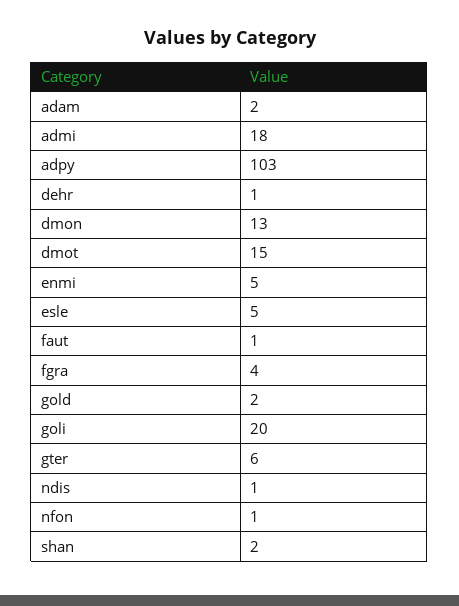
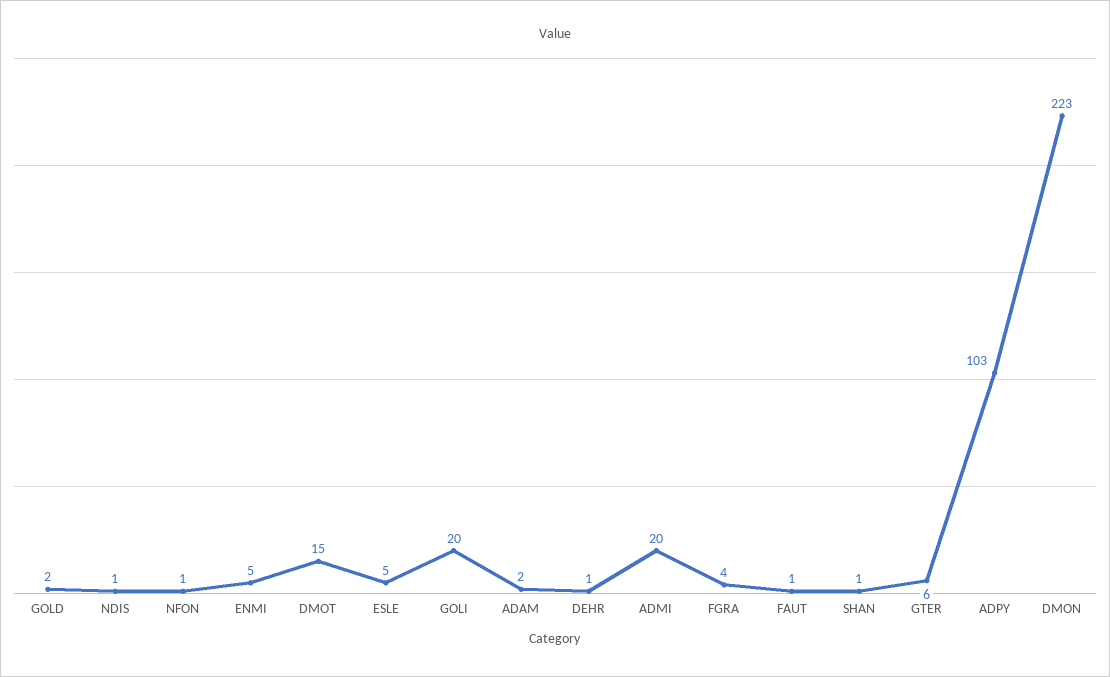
  {
    "adam": 2,
-   "admi": 18,
+   "admi": 20,
    "adpy": 103,
    "dehr": 1,
-   "dmon": 13,
+   "dmon": 223,
    "dmot": 15,
    "enmi": 5,
    "esle": 5,
    "faut": 1,
    "fgra": 4,
    "gold": 2,
    "goli": 20,
    "gter": 6,
    "ndis": 1,
    "nfon": 1,
-   "shan": 2
+   "shan": 1
  }

